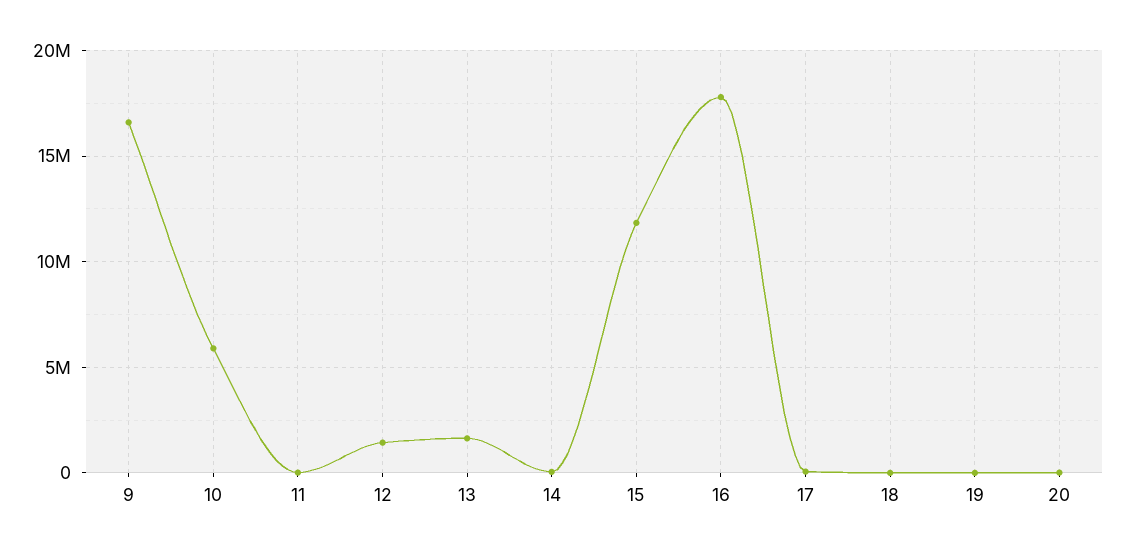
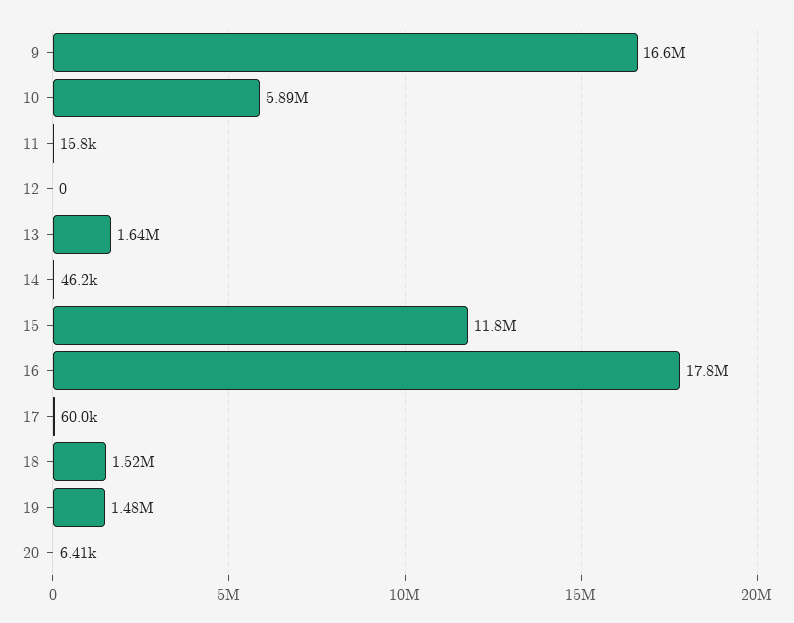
  {
    "9": 16600000,
    "10": 5890000,
    "11": 15800,
-   "12": 1500000,
+   "12": 0,
    "13": 1640000,
    "14": 46200,
    "15": 11800000,
    "16": 17800000,
    "17": 60000,
-   "18": 0,
+   "18": 1520000,
-   "19": 0,
+   "19": 1480000,
    "20": 6410
  }

